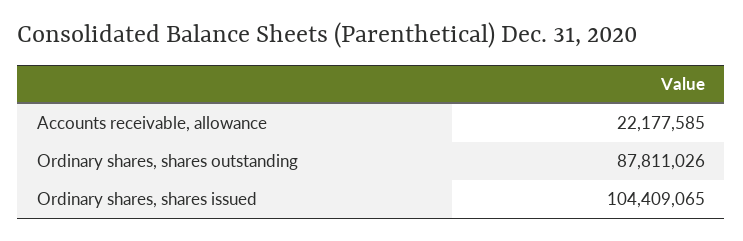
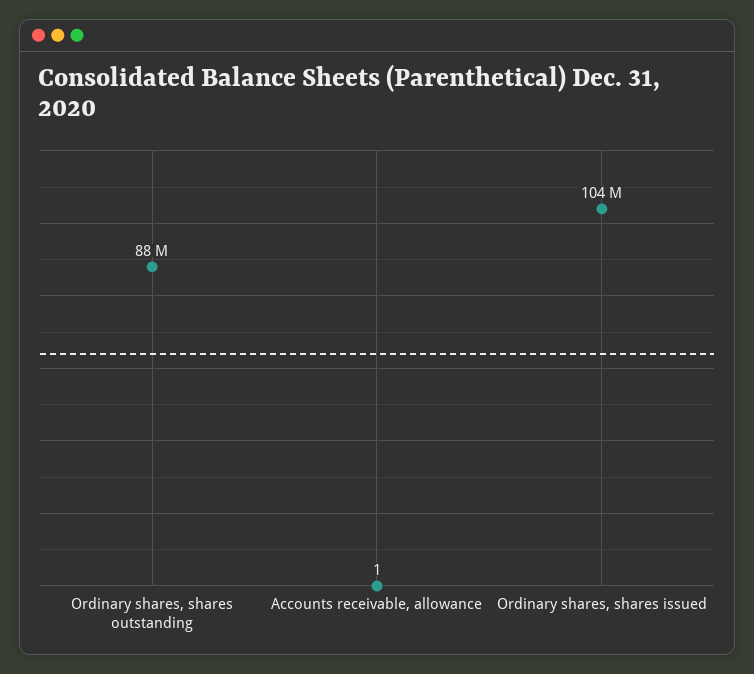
  {
-   "Accounts receivable, allowance": 22177585,
+   "Accounts receivable, allowance": 1,
    "Ordinary shares, shares outstanding": 87811026,
    "Ordinary shares, shares issued": 104409065
  }

